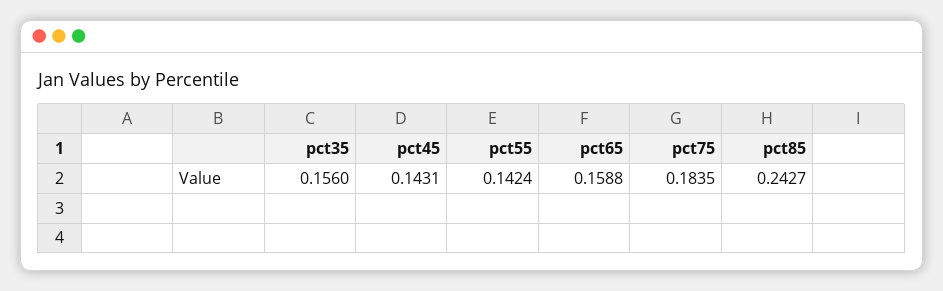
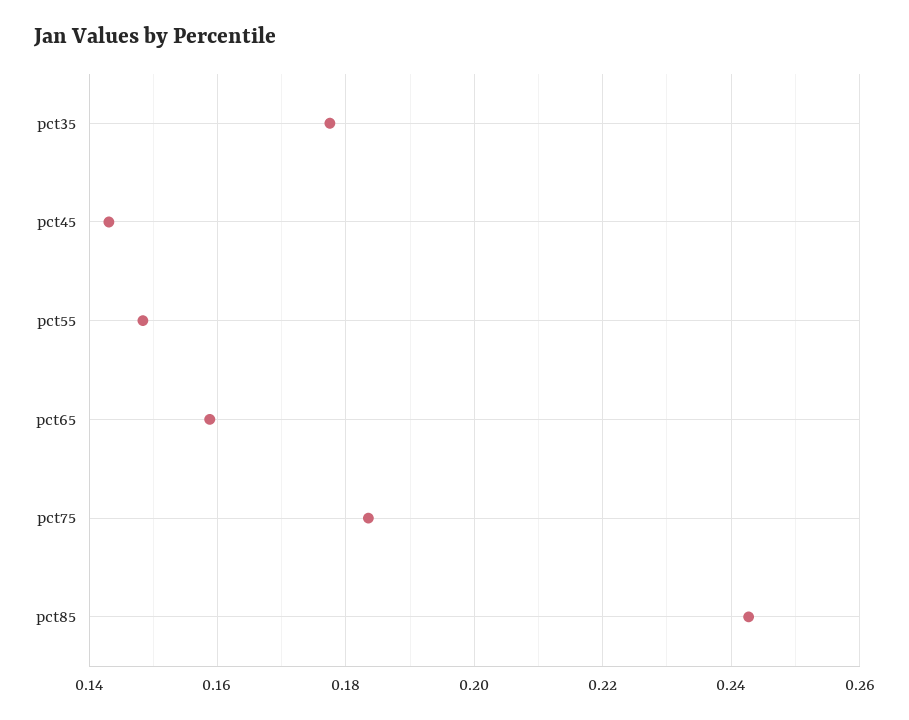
  {
-   "pct35": 0.156,
+   "pct35": 0.178,
    "pct45": 0.1431,
-   "pct55": 0.1424,
+   "pct55": 0.148,
    "pct65": 0.1588,
    "pct75": 0.1835,
    "pct85": 0.2427
  }

